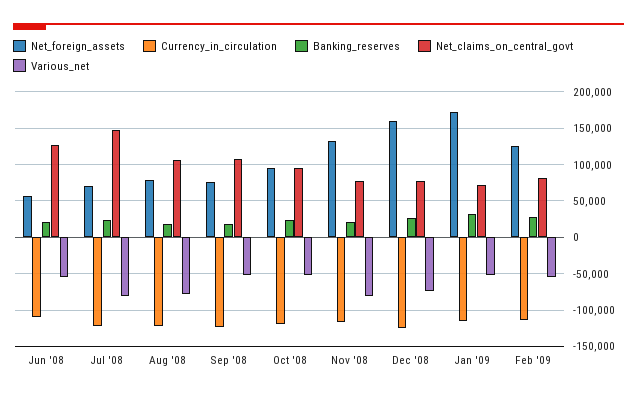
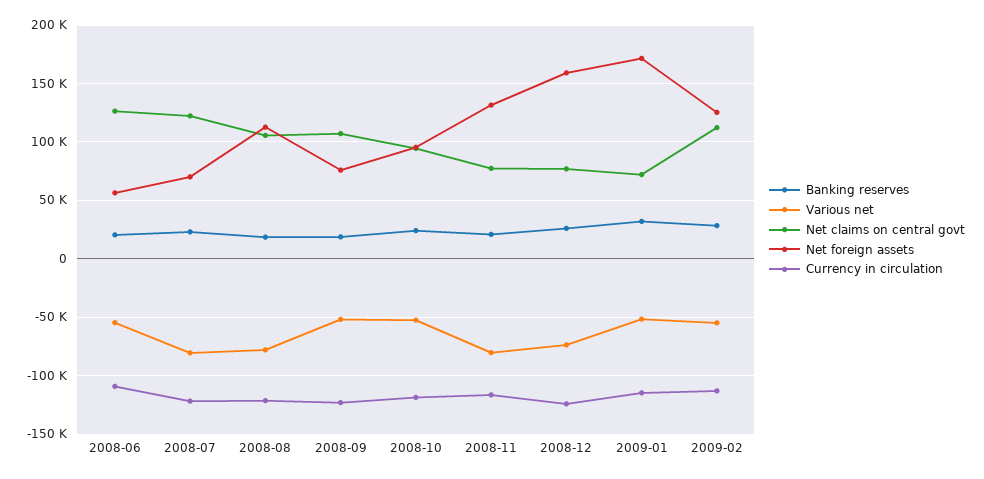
  {
    "Net_foreign_assets": {
      "Jun '08": 60000,
      "Jul '08": 70000,
-     "Aug '08": 80000,
+     "Aug '08": 110000,
      "Sep '08": 80000,
      "Oct '08": 100000,
      "Nov '08": 130000,
      "Dec '08": 160000,
      "Jan '09": 170000,
      "Feb '09": 130000
    },
    "Currency_in_circulation": {
      "Jun '08": -110000,
      "Jul '08": -120000,
      "Aug '08": -120000,
      "Sep '08": -120000,
      "Oct '08": -120000,
      "Nov '08": -120000,
      "Dec '08": -120000,
      "Jan '09": -110000,
      "Feb '09": -110000
    },
    "Banking_reserves": {
      "Jun '08": 20000,
      "Jul '08": 20000,
      "Aug '08": 20000,
      "Sep '08": 20000,
      "Oct '08": 20000,
      "Nov '08": 20000,
      "Dec '08": 30000,
      "Jan '09": 30000,
      "Feb '09": 30000
    },
    "Net_claims_on_central_govt": {
      "Jun '08": 130000,
-     "Jul '08": 150000,
+     "Jul '08": 120000,
      "Aug '08": 110000,
      "Sep '08": 110000,
      "Oct '08": 90000,
      "Nov '08": 80000,
      "Dec '08": 80000,
      "Jan '09": 70000,
-     "Feb '09": 80000
+     "Feb '09": 110000
    },
    "Various_net": {
      "Jun '08": -50000,
      "Jul '08": -80000,
      "Aug '08": -80000,
      "Sep '08": -50000,
      "Oct '08": -50000,
      "Nov '08": -80000,
      "Dec '08": -70000,
      "Jan '09": -50000,
      "Feb '09": -50000
    }
  }

